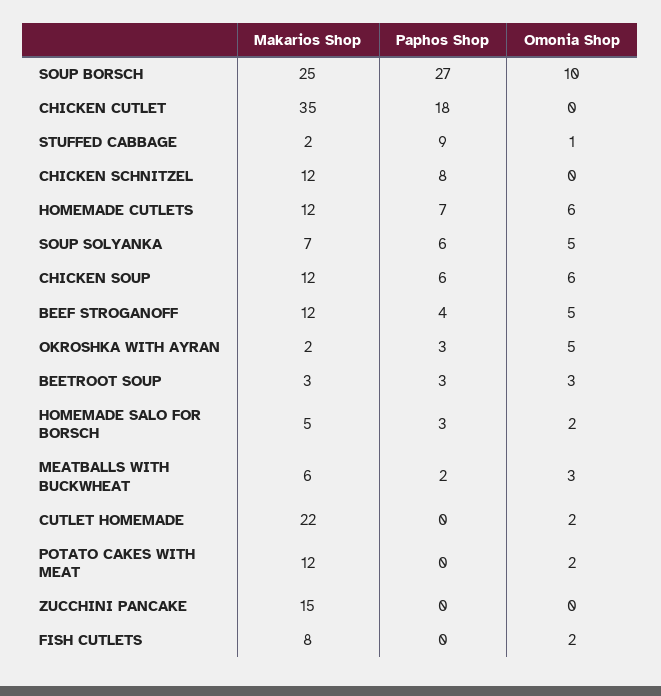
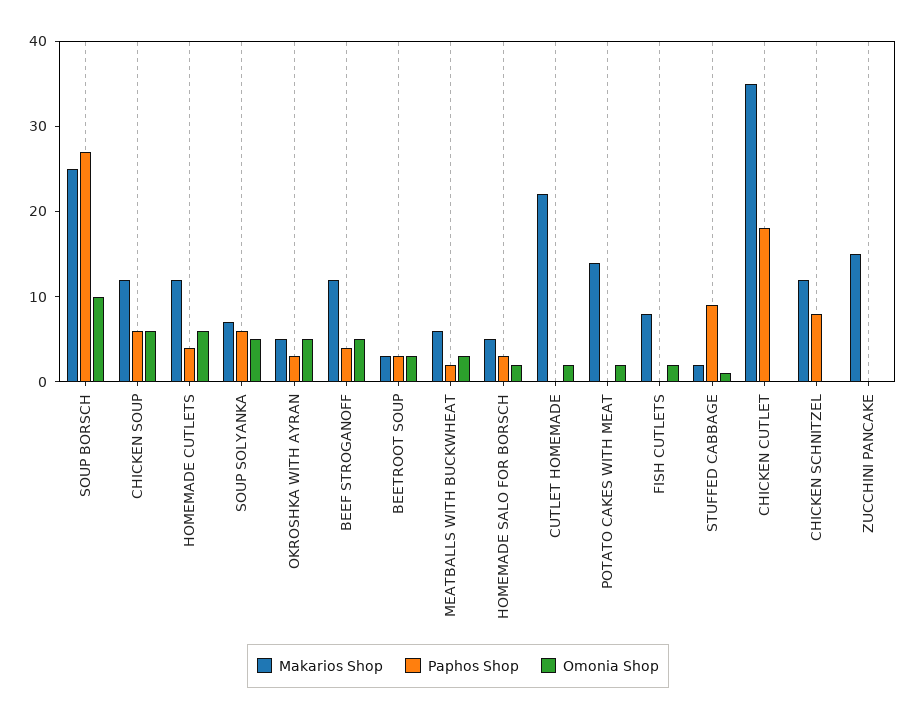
  {
    "Makarios Shop": {
      "SOUP BORSCH": 25,
      "CHICKEN CUTLET": 35,
      "STUFFED CABBAGE": 2,
      "CHICKEN SCHNITZEL": 12,
      "HOMEMADE CUTLETS": 12,
      "SOUP SOLYANKA": 7,
      "CHICKEN SOUP": 12,
      "BEEF STROGANOFF": 12,
-     "OKROSHKA WITH AYRAN": 2,
+     "OKROSHKA WITH AYRAN": 5,
      "BEETROOT SOUP": 3,
      "HOMEMADE SALO FOR BORSCH": 5,
      "MEATBALLS WITH BUCKWHEAT": 6,
      "CUTLET HOMEMADE": 22,
-     "POTATO CAKES WITH MEAT": 12,
+     "POTATO CAKES WITH MEAT": 14,
      "ZUCCHINI PANCAKE": 15,
      "FISH CUTLETS": 8
    },
    "Paphos Shop": {
      "SOUP BORSCH": 27,
      "CHICKEN CUTLET": 18,
      "STUFFED CABBAGE": 9,
      "CHICKEN SCHNITZEL": 8,
-     "HOMEMADE CUTLETS": 7,
+     "HOMEMADE CUTLETS": 4,
      "SOUP SOLYANKA": 6,
      "CHICKEN SOUP": 6,
      "BEEF STROGANOFF": 4,
      "OKROSHKA WITH AYRAN": 3,
      "BEETROOT SOUP": 3,
      "HOMEMADE SALO FOR BORSCH": 3,
      "MEATBALLS WITH BUCKWHEAT": 2,
      "CUTLET HOMEMADE": 0,
      "POTATO CAKES WITH MEAT": 0,
      "ZUCCHINI PANCAKE": 0,
      "FISH CUTLETS": 0
    },
    "Omonia Shop": {
      "SOUP BORSCH": 10,
      "CHICKEN CUTLET": 0,
      "STUFFED CABBAGE": 1,
      "CHICKEN SCHNITZEL": 0,
      "HOMEMADE CUTLETS": 6,
      "SOUP SOLYANKA": 5,
      "CHICKEN SOUP": 6,
      "BEEF STROGANOFF": 5,
      "OKROSHKA WITH AYRAN": 5,
      "BEETROOT SOUP": 3,
      "HOMEMADE SALO FOR BORSCH": 2,
      "MEATBALLS WITH BUCKWHEAT": 3,
      "CUTLET HOMEMADE": 2,
      "POTATO CAKES WITH MEAT": 2,
      "ZUCCHINI PANCAKE": 0,
      "FISH CUTLETS": 2
    }
  }

